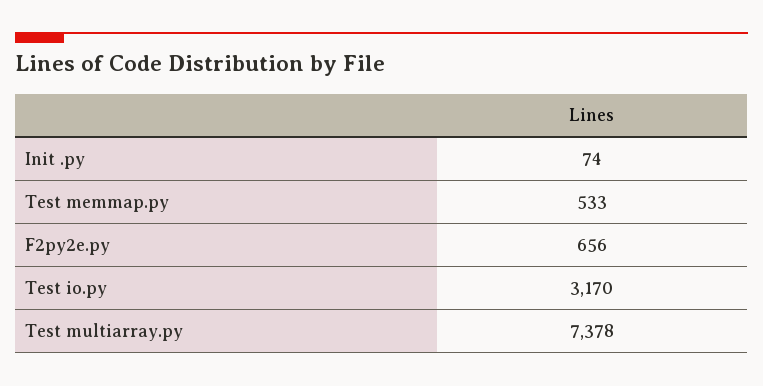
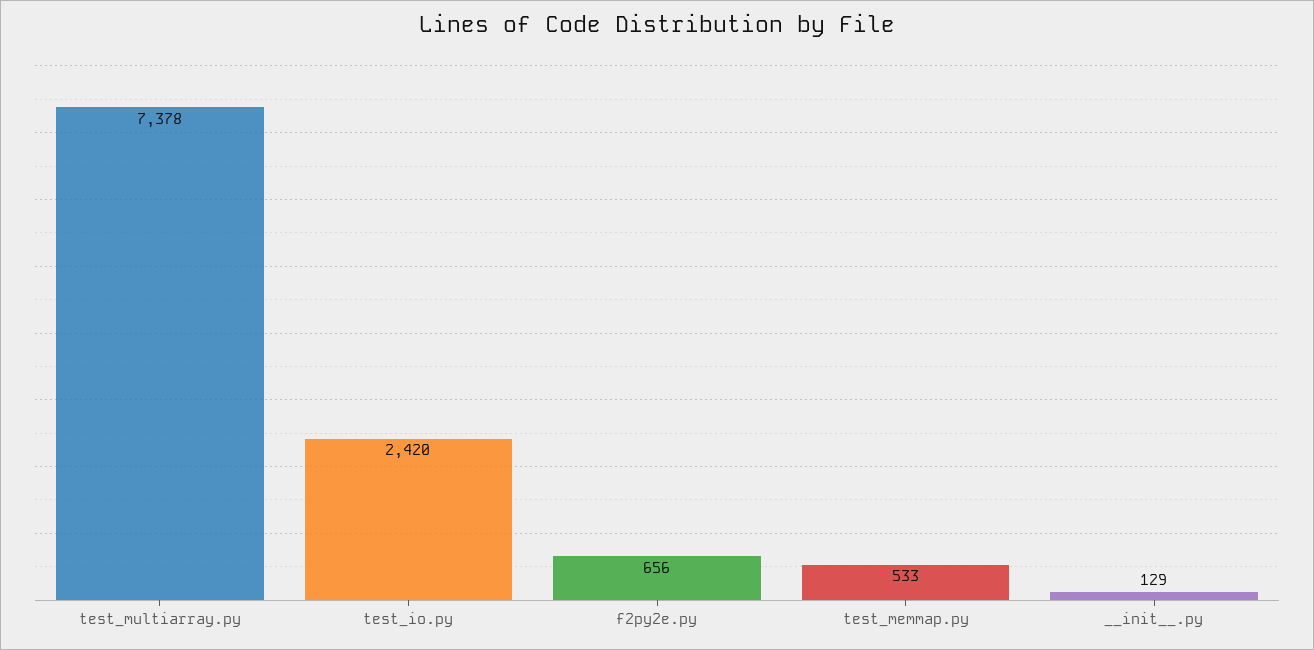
  {
-   "Init  .py": 74,
+   "Init  .py": 129,
    "Test memmap.py": 533,
    "F2py2e.py": 656,
-   "Test io.py": 3170,
+   "Test io.py": 2420,
    "Test multiarray.py": 7378
  }

